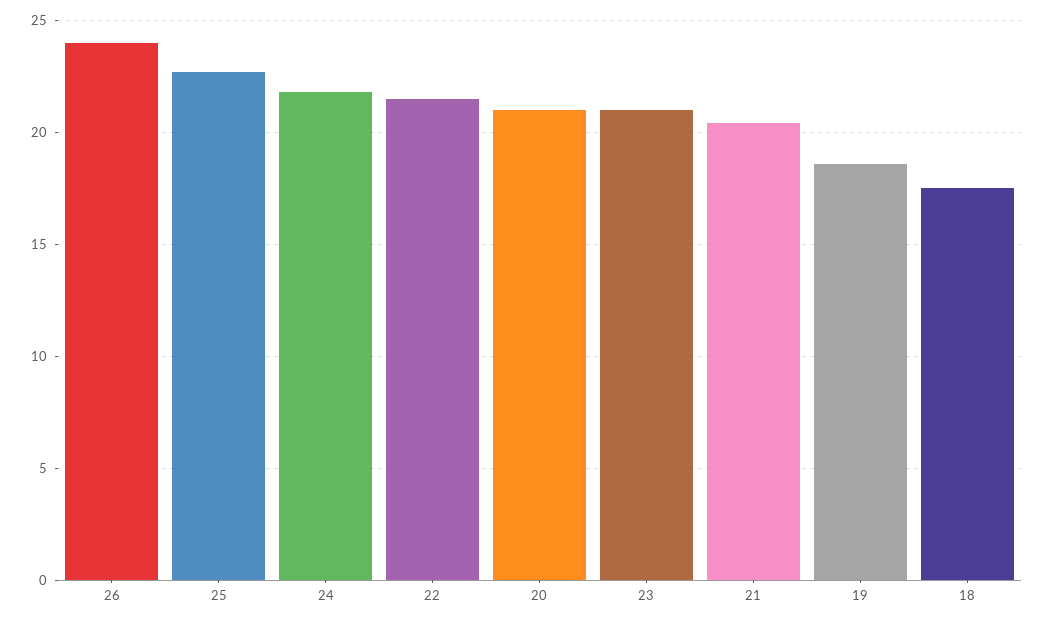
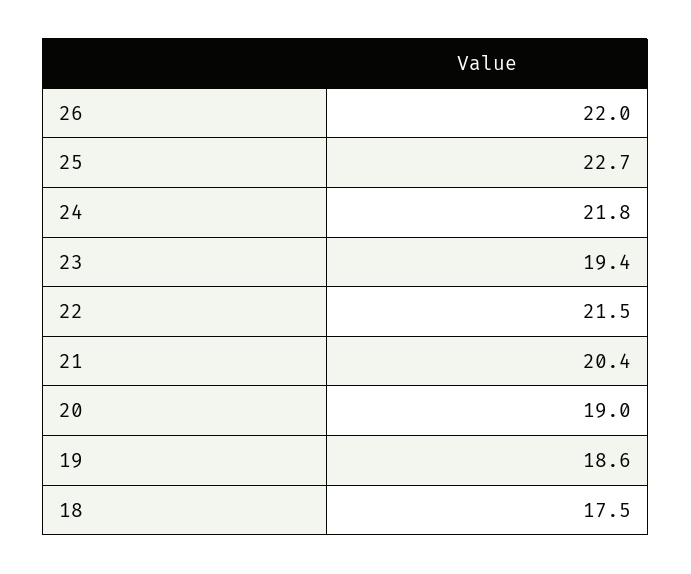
  {
-   "26": 24,
+   "26": 22,
    "25": 22.7,
    "24": 21.8,
    "22": 21.5,
-   "20": 21,
+   "20": 19,
-   "23": 21,
+   "23": 19.4,
    "21": 20.4,
    "19": 18.6,
    "18": 17.5
  }

